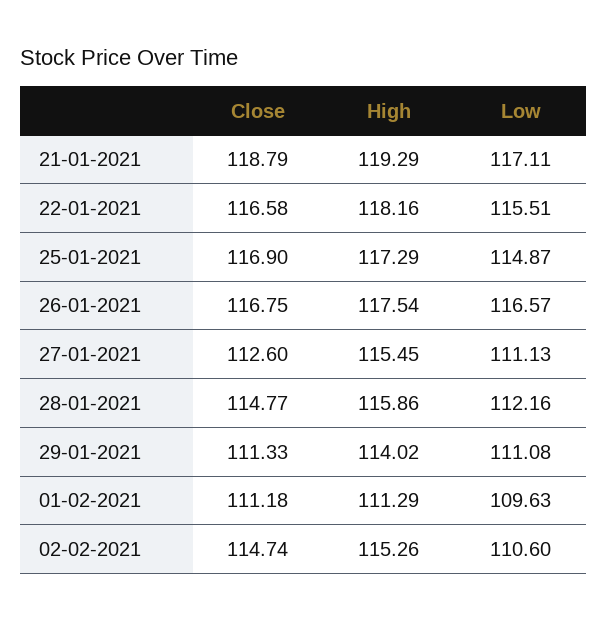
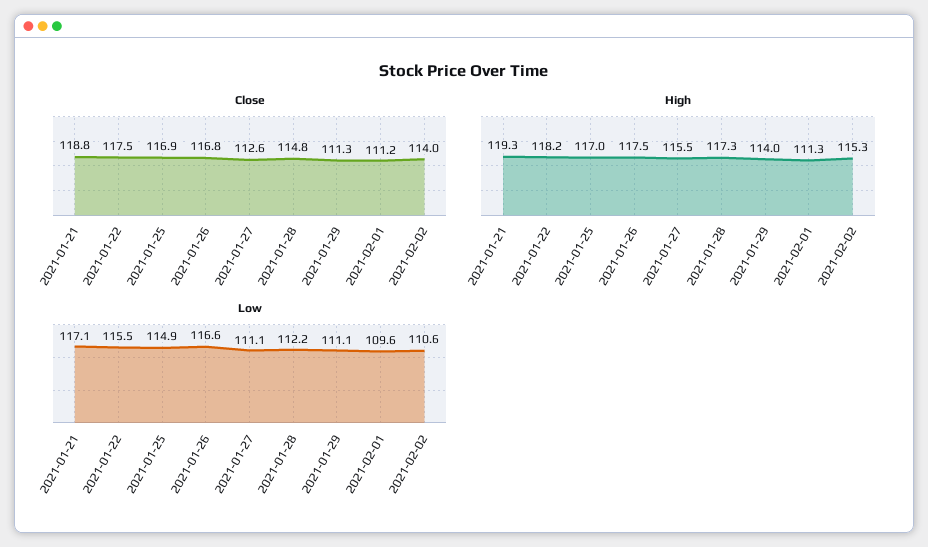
  {
    "Close": {
      "21-01-2021": 118.79,
-     "22-01-2021": 116.58,
+     "22-01-2021": 117.5,
      "25-01-2021": 116.9,
      "26-01-2021": 116.75,
      "27-01-2021": 112.6,
      "28-01-2021": 114.77,
      "29-01-2021": 111.33,
      "01-02-2021": 111.18,
-     "02-02-2021": 114.74
+     "02-02-2021": 114
    },
    "High": {
      "21-01-2021": 119.29,
      "22-01-2021": 118.16,
-     "25-01-2021": 117.29,
+     "25-01-2021": 117,
      "26-01-2021": 117.54,
      "27-01-2021": 115.45,
-     "28-01-2021": 115.86,
+     "28-01-2021": 117.3,
      "29-01-2021": 114.02,
      "01-02-2021": 111.29,
      "02-02-2021": 115.26
    },
    "Low": {
      "21-01-2021": 117.11,
      "22-01-2021": 115.51,
      "25-01-2021": 114.87,
      "26-01-2021": 116.57,
      "27-01-2021": 111.13,
      "28-01-2021": 112.16,
      "29-01-2021": 111.08,
      "01-02-2021": 109.63,
      "02-02-2021": 110.6
    }
  }

